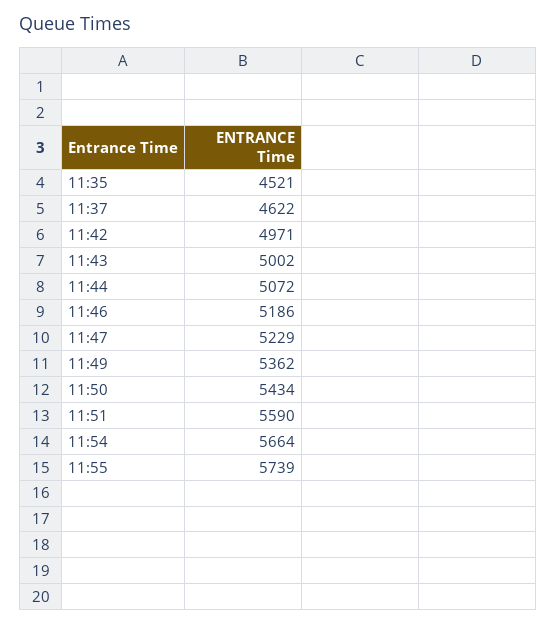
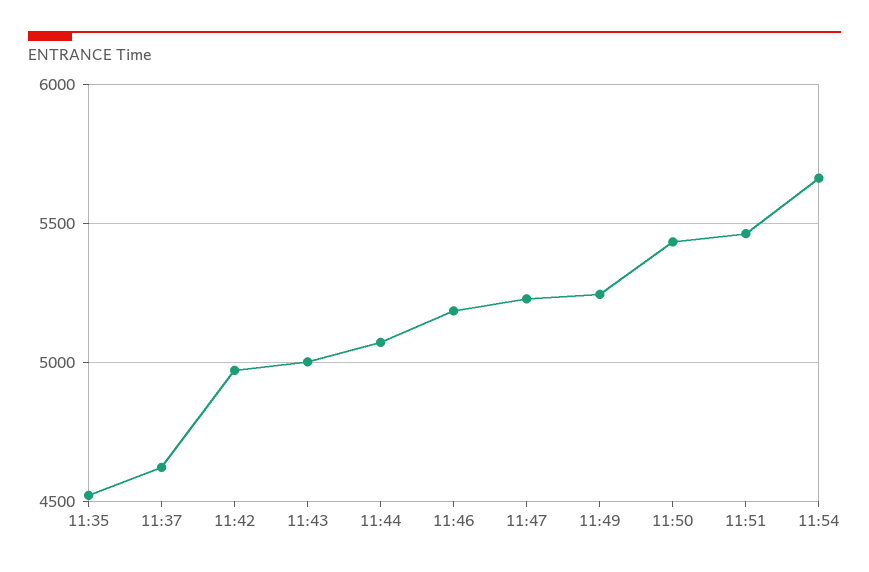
  {
    "11:35": 4521,
    "11:37": 4622,
    "11:42": 4971,
    "11:43": 5002,
    "11:44": 5072,
    "11:46": 5186,
    "11:47": 5229,
-   "11:49": 5362,
+   "11:49": 5250,
    "11:50": 5434,
-   "11:51": 5590,
+   "11:51": 5450,
-   "11:54": 5664,
+   "11:54": 5664
-   "11:55": 5739
  }

